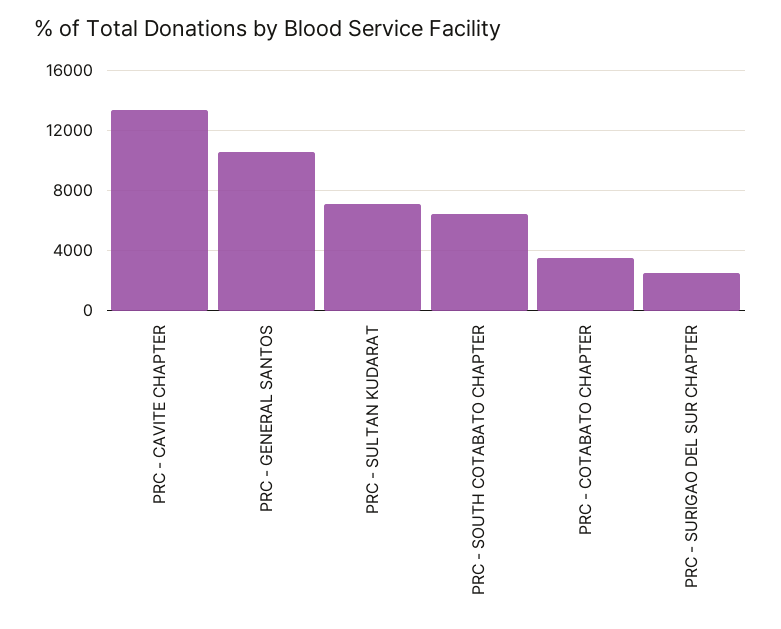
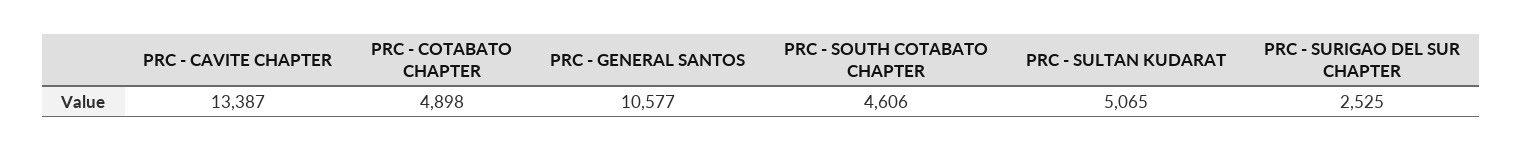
  {
    "PRC - CAVITE CHAPTER": 13387,
    "PRC - GENERAL SANTOS": 10577,
-   "PRC - SULTAN KUDARAT": 7000,
+   "PRC - SULTAN KUDARAT": 5065,
-   "PRC - SOUTH COTABATO CHAPTER": 6500,
+   "PRC - SOUTH COTABATO CHAPTER": 4606,
-   "PRC - COTABATO CHAPTER": 3500,
+   "PRC - COTABATO CHAPTER": 4898,
    "PRC - SURIGAO DEL SUR CHAPTER": 2525
  }

